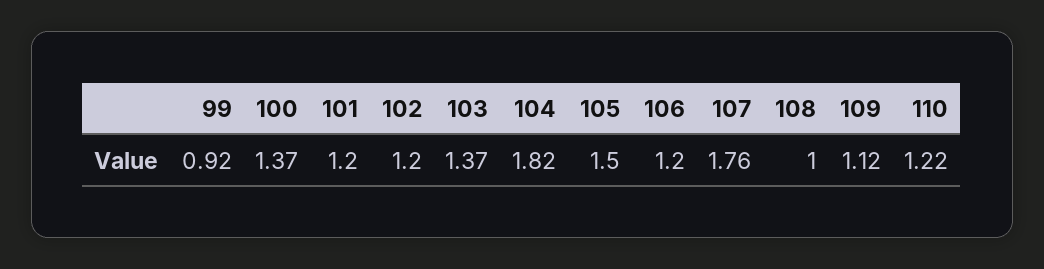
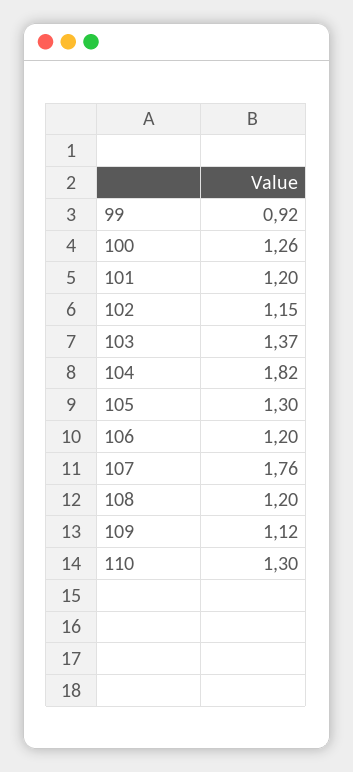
  {
    "99": 0.92,
-   "100": 1.37,
+   "100": 1.26,
    "101": 1.2,
-   "102": 1.2,
+   "102": 1.15,
    "103": 1.37,
    "104": 1.82,
-   "105": 1.5,
+   "105": 1.3,
    "106": 1.2,
    "107": 1.76,
-   "108": 1,
+   "108": 1.2,
    "109": 1.12,
-   "110": 1.22
+   "110": 1.3
  }

